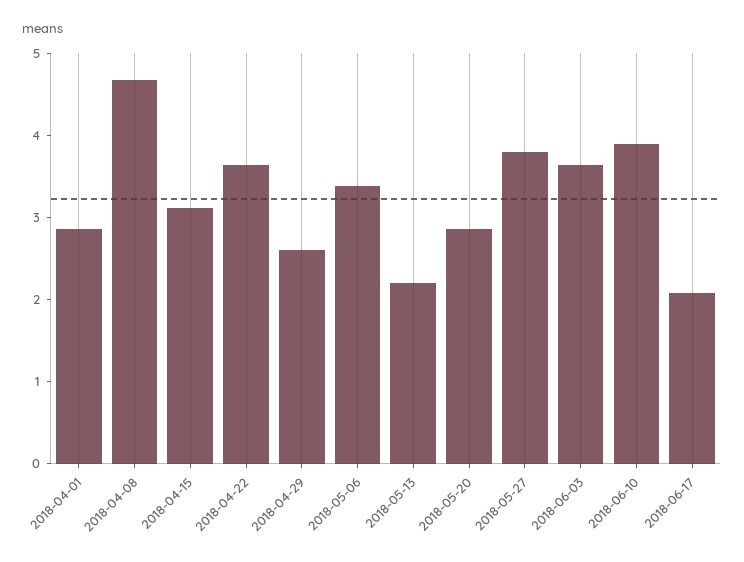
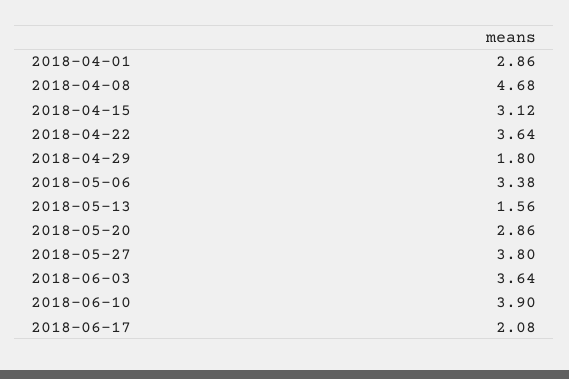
  {
    "2018-04-01": 2.86,
    "2018-04-08": 4.68,
    "2018-04-15": 3.12,
    "2018-04-22": 3.64,
-   "2018-04-29": 2.6,
+   "2018-04-29": 1.8,
    "2018-05-06": 3.38,
-   "2018-05-13": 2.2,
+   "2018-05-13": 1.56,
    "2018-05-20": 2.86,
    "2018-05-27": 3.8,
    "2018-06-03": 3.64,
    "2018-06-10": 3.9,
    "2018-06-17": 2.08
  }

